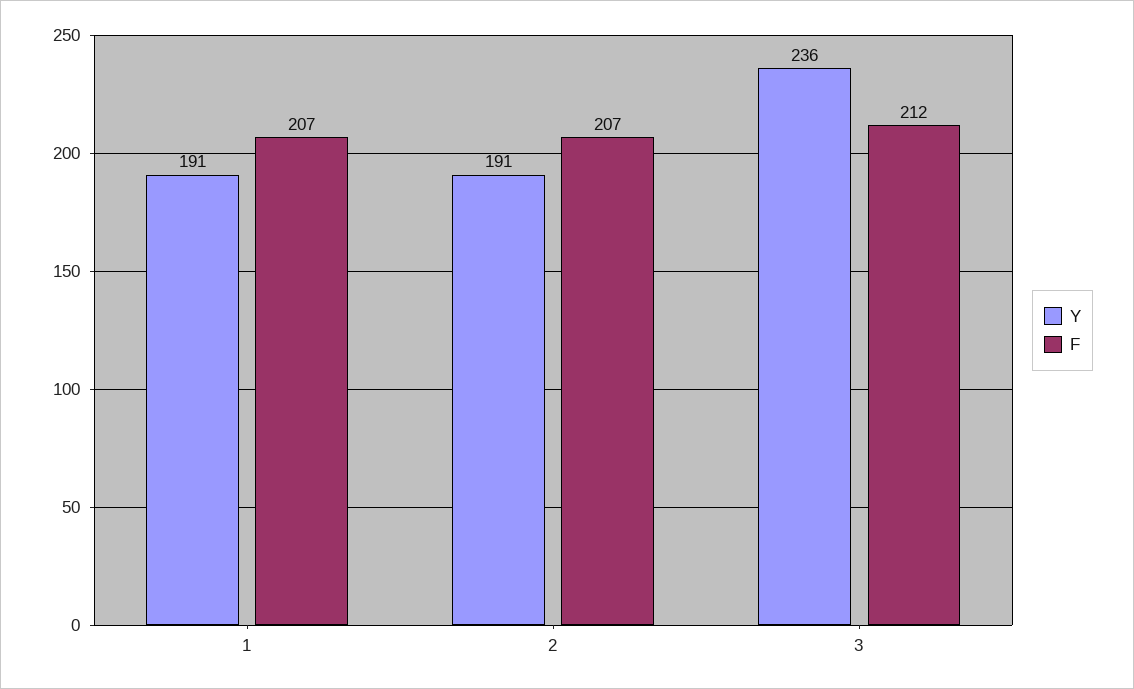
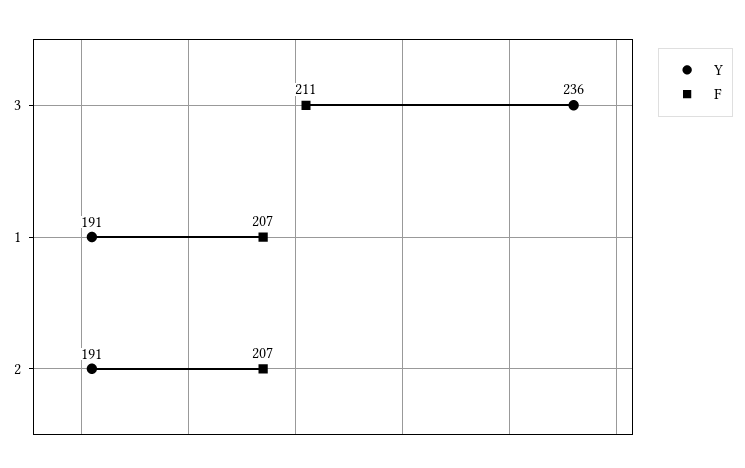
  {
    "Y": {
      "1": 191,
      "2": 191,
      "3": 236
    },
    "F": {
      "1": 207,
      "2": 207,
-     "3": 212
+     "3": 211
    }
  }

